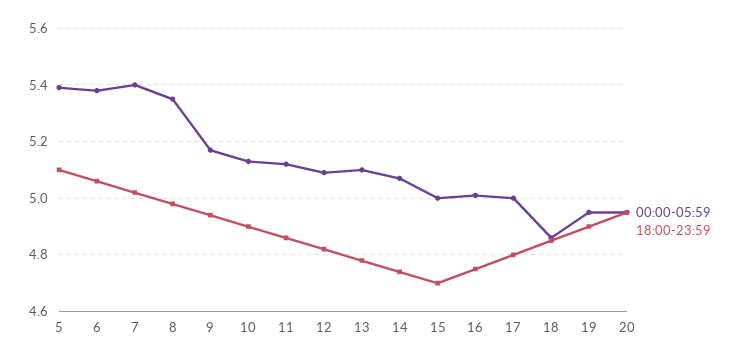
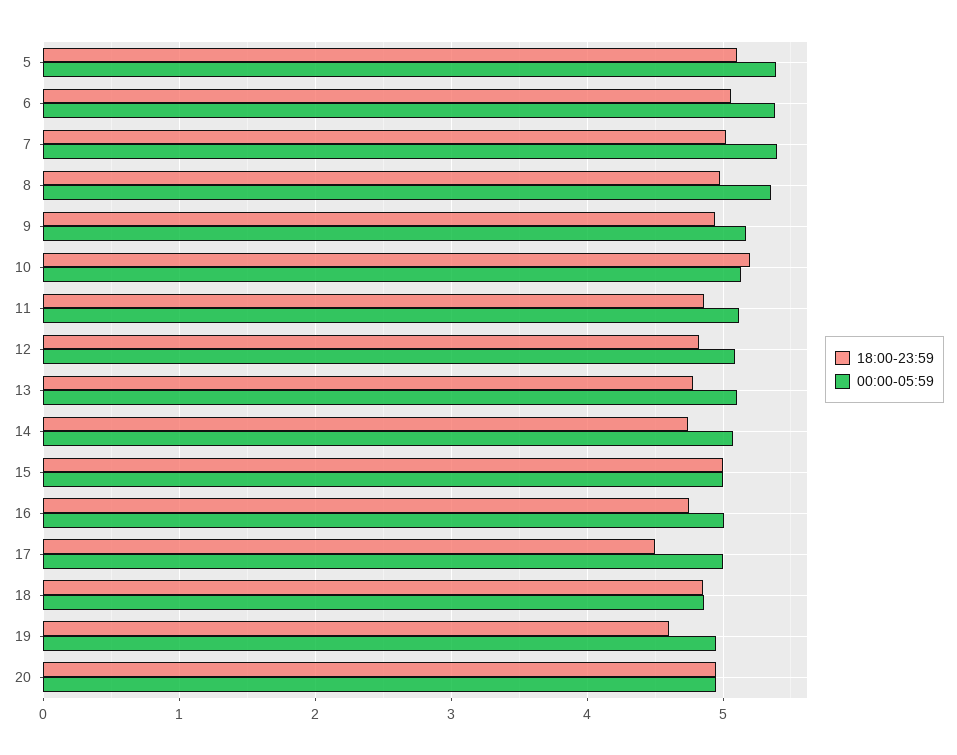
  {
    "00:00-05:59": {
      "5": 5.4,
      "6": 5.4,
      "7": 5.4,
      "8": 5.35,
      "9": 5.15,
      "10": 5.15,
      "11": 5.1,
      "12": 5.1,
      "13": 5.1,
      "14": 5.05,
      "15": 5,
      "16": 5,
      "17": 5,
      "18": 4.85,
      "19": 4.95,
      "20": 4.95
    },
    "18:00-23:59": {
      "5": 5.1,
      "6": 5.05,
      "7": 5,
      "8": 5,
      "9": 4.95,
-     "10": 4.9,
+     "10": 5.2,
      "11": 4.85,
      "12": 4.8,
      "13": 4.8,
      "14": 4.75,
-     "15": 4.7,
+     "15": 5,
      "16": 4.75,
-     "17": 4.8,
+     "17": 4.5,
      "18": 4.85,
-     "19": 4.9,
+     "19": 4.6,
      "20": 4.95
    }
  }

